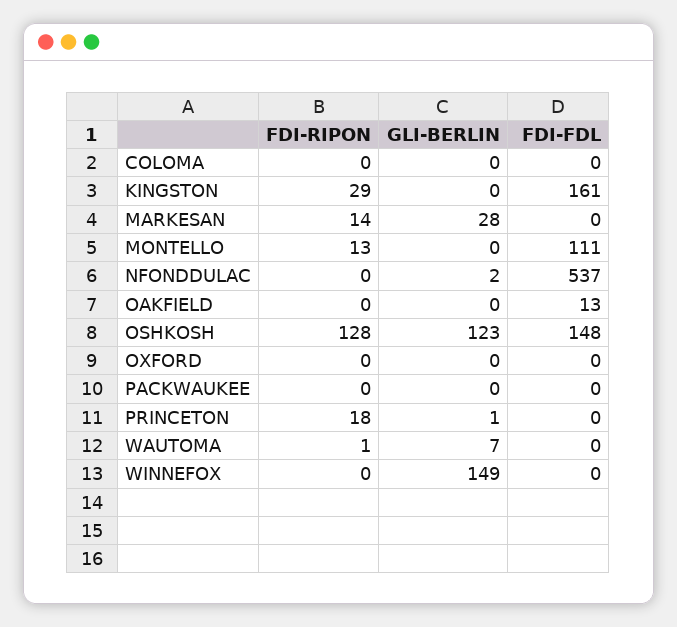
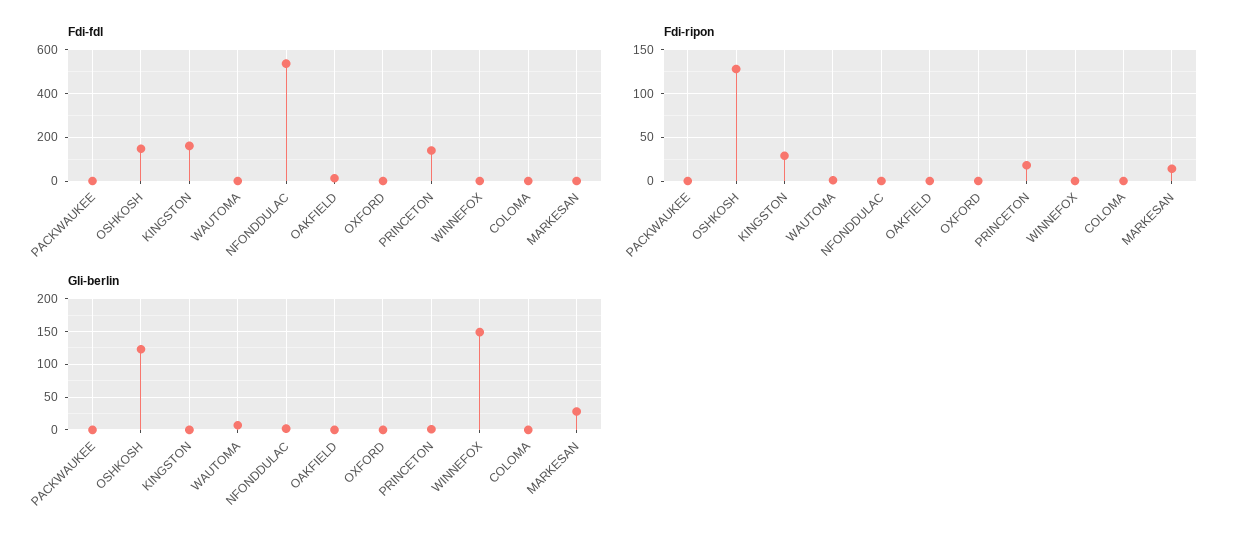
  {
    "FDI-RIPON": {
      "COLOMA": 0,
      "KINGSTON": 29,
      "MARKESAN": 14,
-     "MONTELLO": 13,
      "NFONDDULAC": 0,
      "OAKFIELD": 0,
      "OSHKOSH": 128,
      "OXFORD": 0,
      "PACKWAUKEE": 0,
      "PRINCETON": 18,
      "WAUTOMA": 1,
      "WINNEFOX": 0
    },
    "GLI-BERLIN": {
      "COLOMA": 0,
      "KINGSTON": 0,
      "MARKESAN": 28,
-     "MONTELLO": 0,
      "NFONDDULAC": 2,
      "OAKFIELD": 0,
      "OSHKOSH": 123,
      "OXFORD": 0,
      "PACKWAUKEE": 0,
      "PRINCETON": 1,
      "WAUTOMA": 7,
      "WINNEFOX": 149
    },
    "FDI-FDL": {
      "COLOMA": 0,
      "KINGSTON": 161,
      "MARKESAN": 0,
-     "MONTELLO": 111,
      "NFONDDULAC": 537,
      "OAKFIELD": 13,
      "OSHKOSH": 148,
      "OXFORD": 0,
      "PACKWAUKEE": 0,
-     "PRINCETON": 0,
+     "PRINCETON": 150,
      "WAUTOMA": 0,
      "WINNEFOX": 0
    }
  }

